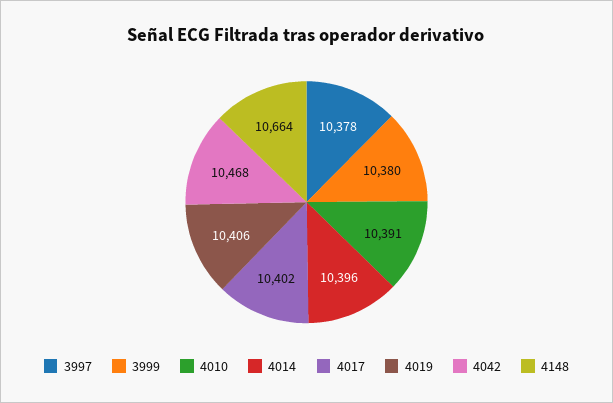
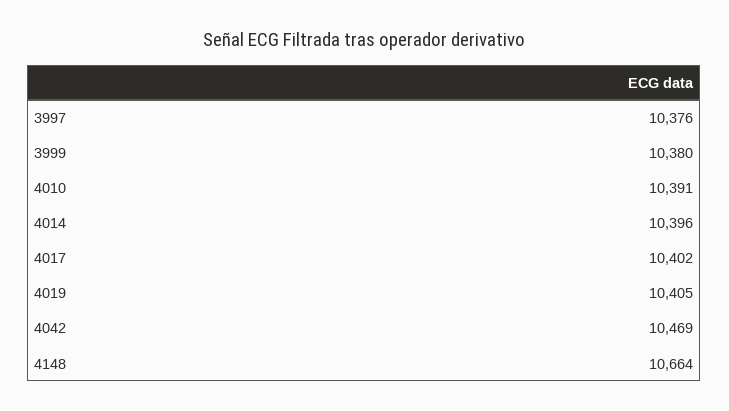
  {
-   "3997": 10378,
+   "3997": 10376,
    "3999": 10380,
    "4010": 10391,
    "4014": 10396,
    "4017": 10402,
-   "4019": 10406,
+   "4019": 10405,
-   "4042": 10468,
+   "4042": 10469,
    "4148": 10664
  }

